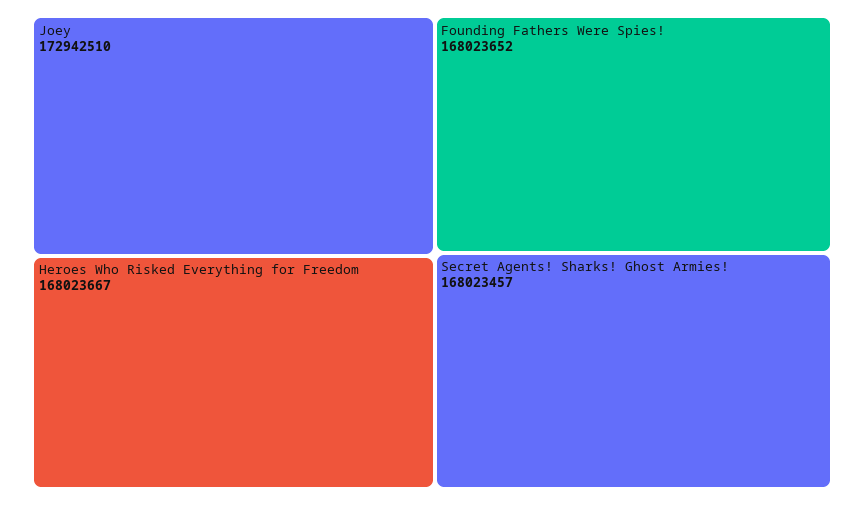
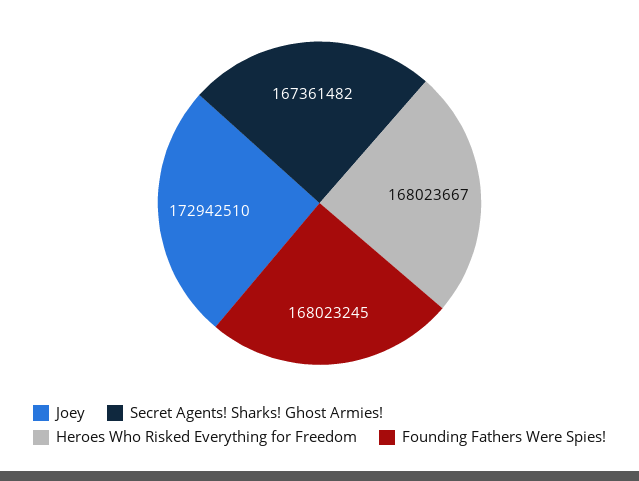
  {
    "Joey": 172942510,
    "Heroes Who Risked Everything for Freedom": 168023667,
-   "Founding Fathers Were Spies!": 168023652,
+   "Founding Fathers Were Spies!": 168023245,
-   "Secret Agents! Sharks! Ghost Armies!": 168023457
+   "Secret Agents! Sharks! Ghost Armies!": 167361482
  }

